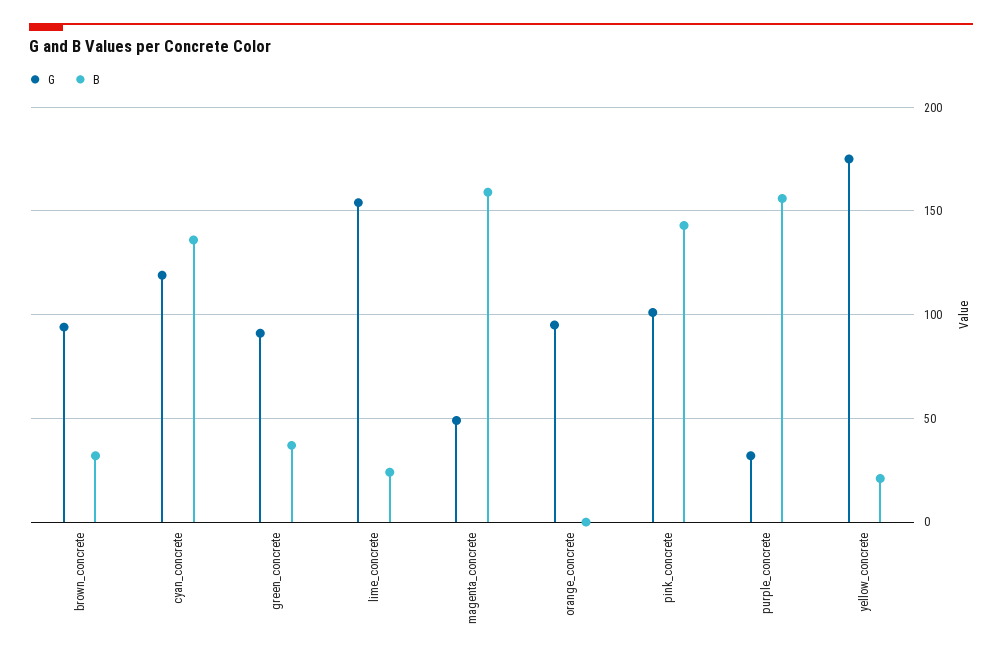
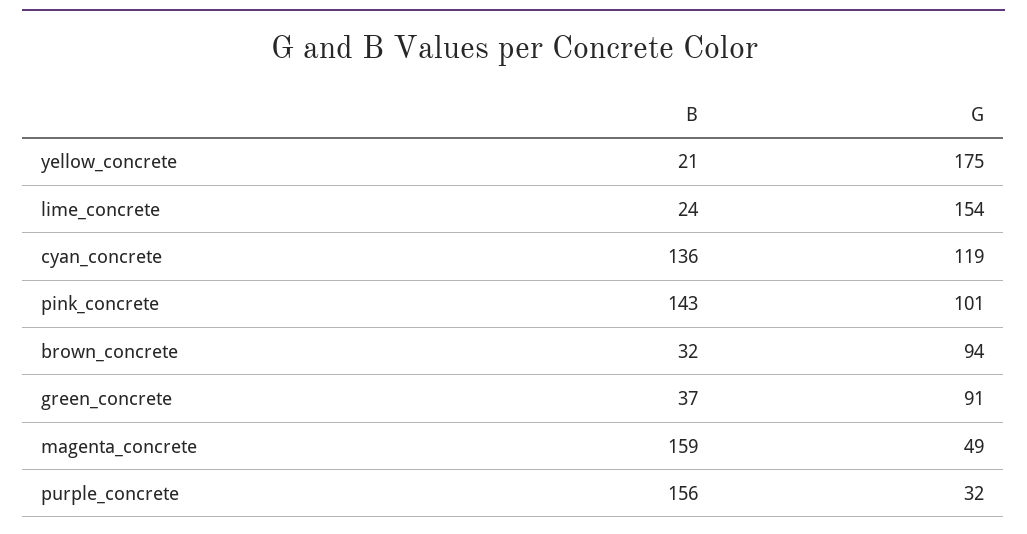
  {
    "G": {
      "brown_concrete": 94,
      "cyan_concrete": 119,
      "green_concrete": 91,
      "lime_concrete": 154,
      "magenta_concrete": 49,
-     "orange_concrete": 95,
      "pink_concrete": 101,
      "purple_concrete": 32,
      "yellow_concrete": 175
    },
    "B": {
      "brown_concrete": 32,
      "cyan_concrete": 136,
      "green_concrete": 37,
      "lime_concrete": 24,
      "magenta_concrete": 159,
-     "orange_concrete": 0,
      "pink_concrete": 143,
      "purple_concrete": 156,
      "yellow_concrete": 21
    }
  }

